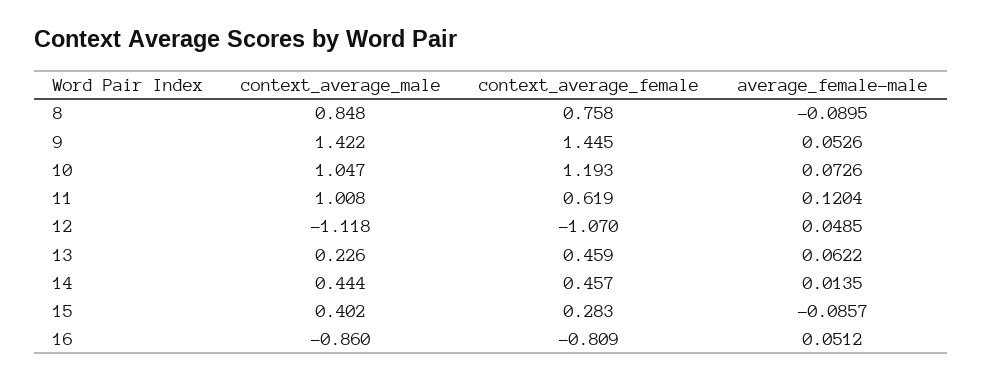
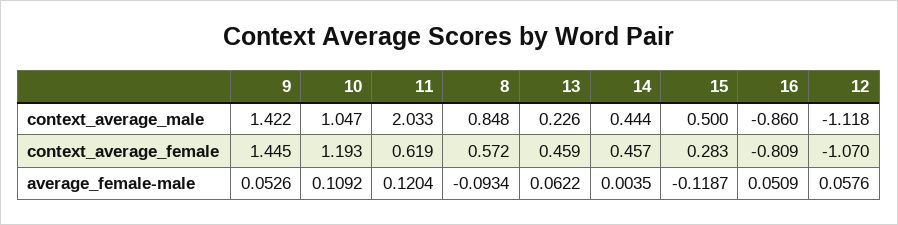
  {
    "context_average_male": {
      "8": 0.848,
      "9": 1.422,
      "10": 1.047,
-     "11": 1.008,
+     "11": 2.033,
      "12": -1.118,
      "13": 0.226,
      "14": 0.444,
-     "15": 0.402,
+     "15": 0.5,
      "16": -0.86
    },
    "context_average_female": {
-     "8": 0.758,
+     "8": 0.572,
      "9": 1.445,
      "10": 1.193,
      "11": 0.619,
      "12": -1.07,
      "13": 0.459,
      "14": 0.457,
      "15": 0.283,
      "16": -0.809
    },
    "average_female-male": {
-     "8": -0.0895,
+     "8": -0.0934,
      "9": 0.0526,
-     "10": 0.0726,
+     "10": 0.1092,
      "11": 0.1204,
-     "12": 0.0485,
+     "12": 0.0576,
      "13": 0.0622,
-     "14": 0.0135,
+     "14": 0.0035,
-     "15": -0.0857,
+     "15": -0.1187,
-     "16": 0.0512
+     "16": 0.0509
    }
  }

